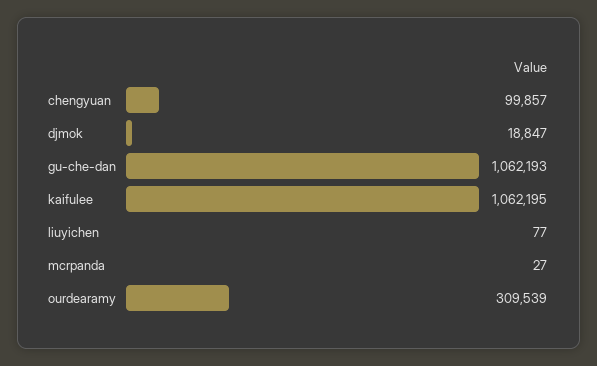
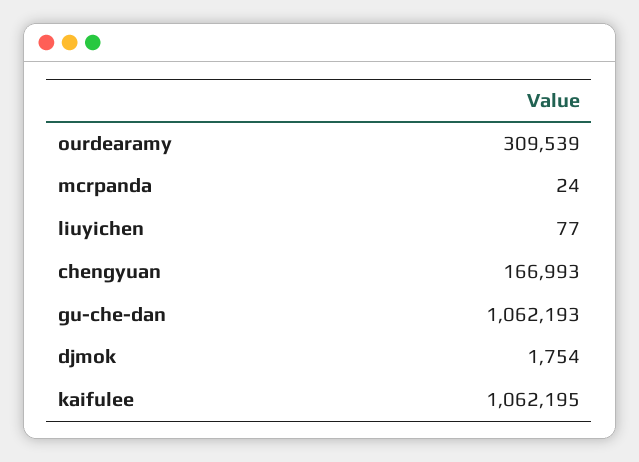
  {
-   "chengyuan": 99857,
+   "chengyuan": 166993,
-   "djmok": 18847,
+   "djmok": 1754,
    "gu-che-dan": 1062193,
    "kaifulee": 1062195,
    "liuyichen": 77,
-   "mcrpanda": 27,
+   "mcrpanda": 24,
    "ourdearamy": 309539
  }

